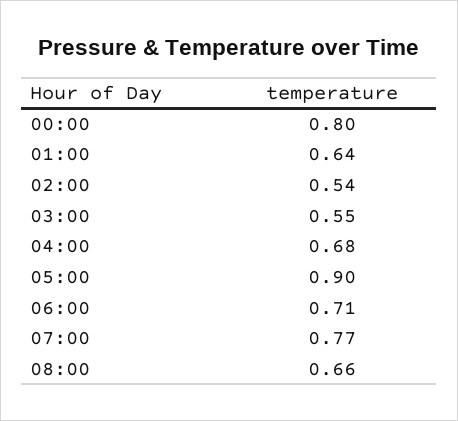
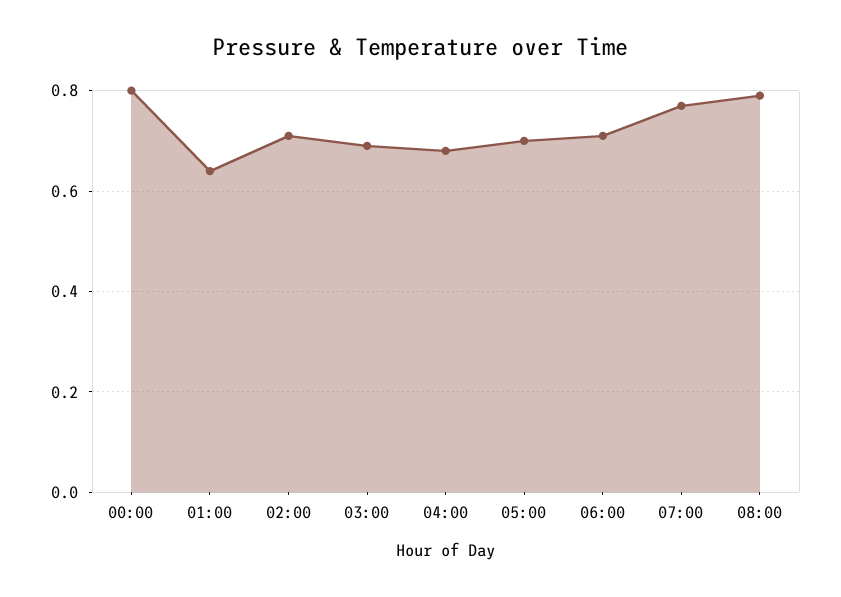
  {
    "00:00": 0.8,
    "01:00": 0.64,
-   "02:00": 0.54,
+   "02:00": 0.7,
-   "03:00": 0.55,
+   "03:00": 0.7,
    "04:00": 0.68,
-   "05:00": 0.9,
+   "05:00": 0.7,
    "06:00": 0.71,
    "07:00": 0.77,
-   "08:00": 0.66
+   "08:00": 0.8
  }

